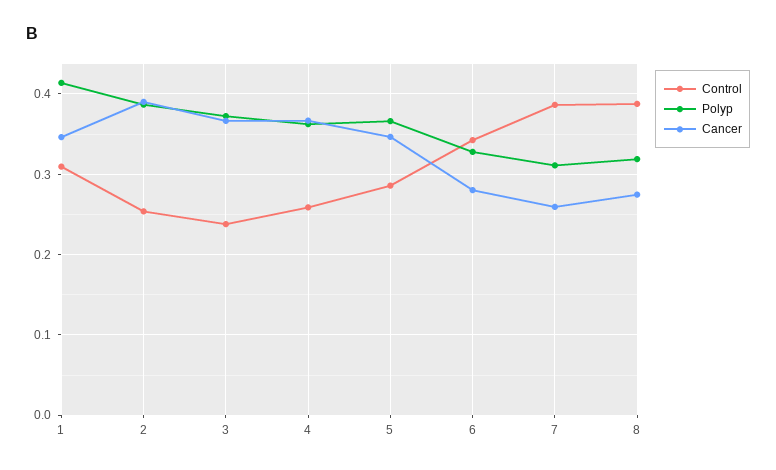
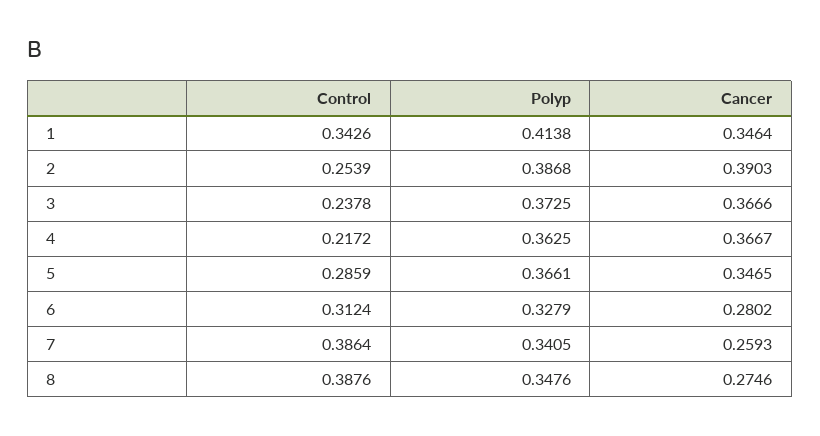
  {
    "Control": {
-     "1": 0.31,
+     "1": 0.3426,
      "2": 0.2539,
      "3": 0.2378,
-     "4": 0.26,
+     "4": 0.2172,
      "5": 0.2859,
-     "6": 0.34,
+     "6": 0.3124,
      "7": 0.3864,
      "8": 0.3876
    },
    "Polyp": {
      "1": 0.4138,
      "2": 0.3868,
      "3": 0.3725,
      "4": 0.3625,
      "5": 0.3661,
      "6": 0.3279,
-     "7": 0.31,
+     "7": 0.3405,
-     "8": 0.32
+     "8": 0.3476
    },
    "Cancer": {
      "1": 0.3464,
      "2": 0.3903,
      "3": 0.3666,
      "4": 0.3667,
      "5": 0.3465,
      "6": 0.2802,
      "7": 0.2593,
      "8": 0.2746
    }
  }

